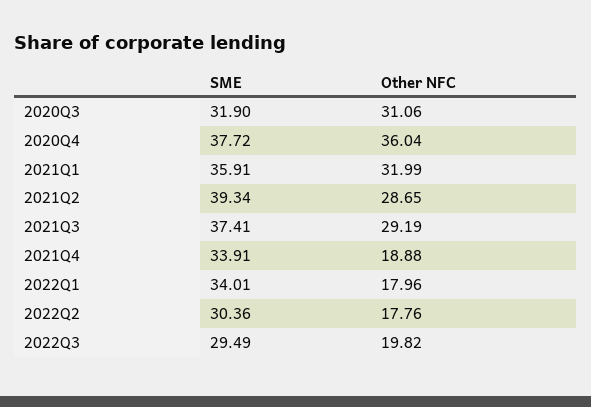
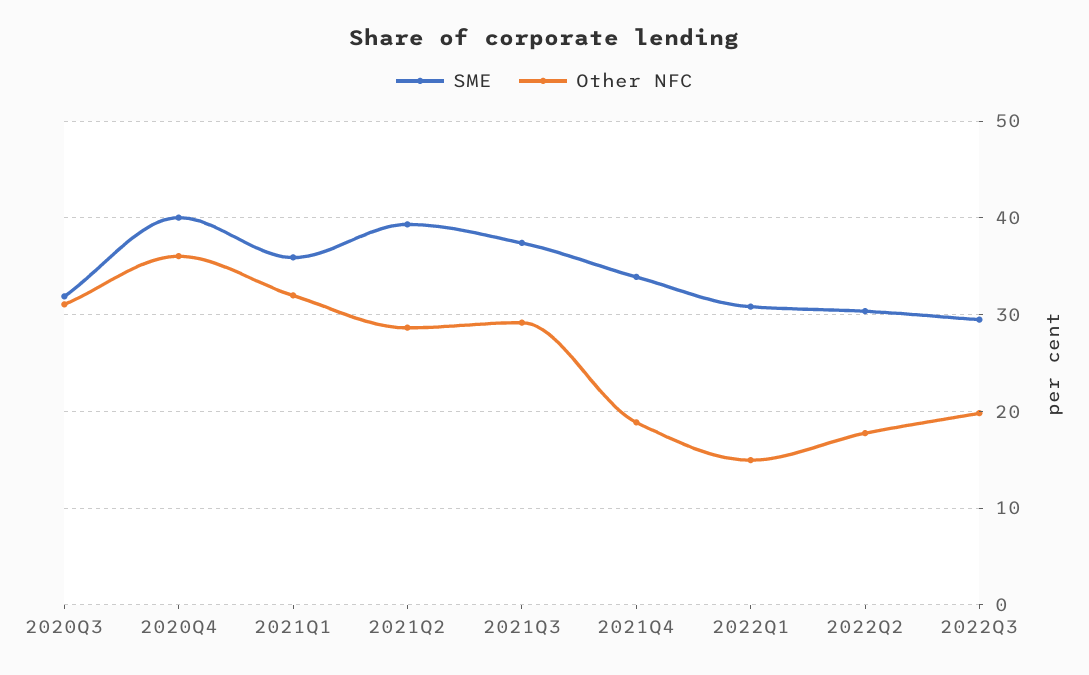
  {
    "SME": {
      "2020Q3": 31.9,
-     "2020Q4": 37.72,
+     "2020Q4": 40,
      "2021Q1": 35.91,
      "2021Q2": 39.34,
      "2021Q3": 37.41,
      "2021Q4": 33.91,
-     "2022Q1": 34.01,
+     "2022Q1": 31,
      "2022Q2": 30.36,
      "2022Q3": 29.49
    },
    "Other NFC": {
      "2020Q3": 31.06,
      "2020Q4": 36.04,
      "2021Q1": 31.99,
      "2021Q2": 28.65,
      "2021Q3": 29.19,
      "2021Q4": 18.88,
-     "2022Q1": 17.96,
+     "2022Q1": 15,
      "2022Q2": 17.76,
      "2022Q3": 19.82
    }
  }

